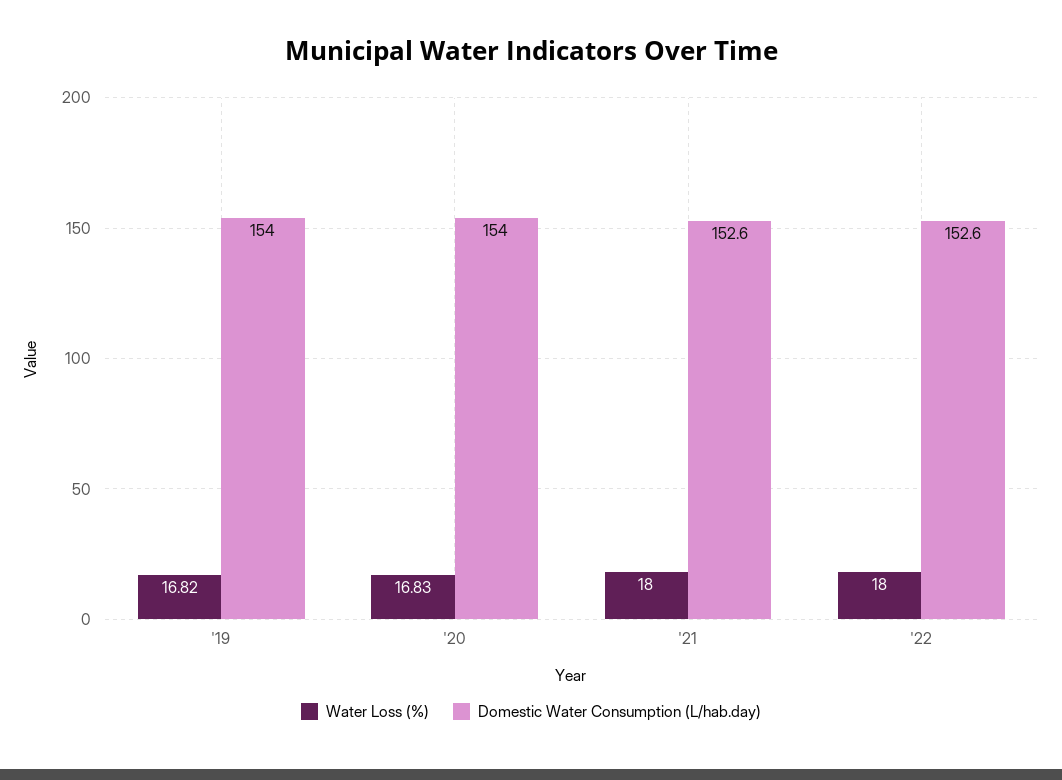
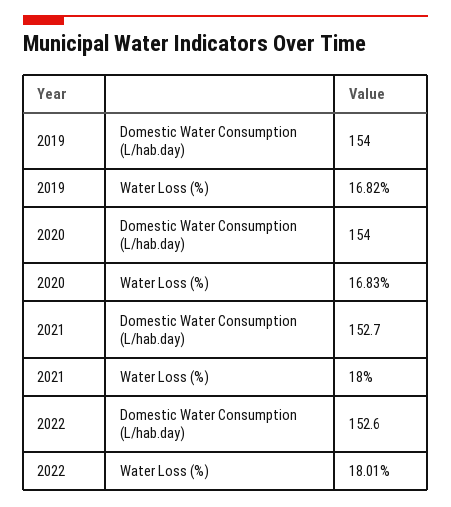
  {
    "Water Loss (%)": {
      "'19": 16.82,
      "'20": 16.83,
      "'21": 18,
-     "'22": 18
+     "'22": 18.01
    },
    "Domestic Water Consumption (L/hab.day)": {
      "'19": 154,
      "'20": 154,
-     "'21": 152.6,
+     "'21": 152.7,
      "'22": 152.6
    }
  }

